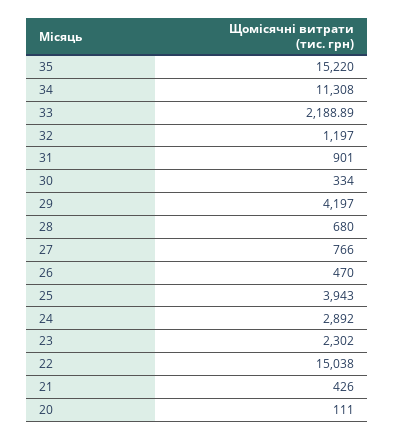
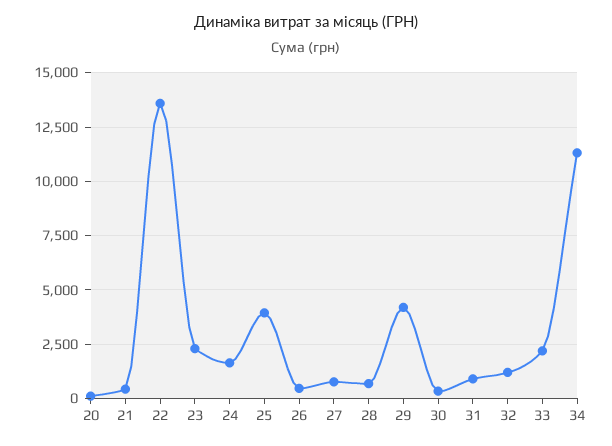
  {
-   "35": 15220,
    "34": 11308,
    "33": 2188.89,
    "32": 1197,
    "31": 901,
    "30": 334,
    "29": 4197,
    "28": 680,
    "27": 766,
    "26": 470,
    "25": 3943,
-   "24": 2892,
+   "24": 1500,
    "23": 2302,
-   "22": 15038,
+   "22": 13500,
    "21": 426,
    "20": 111
  }

